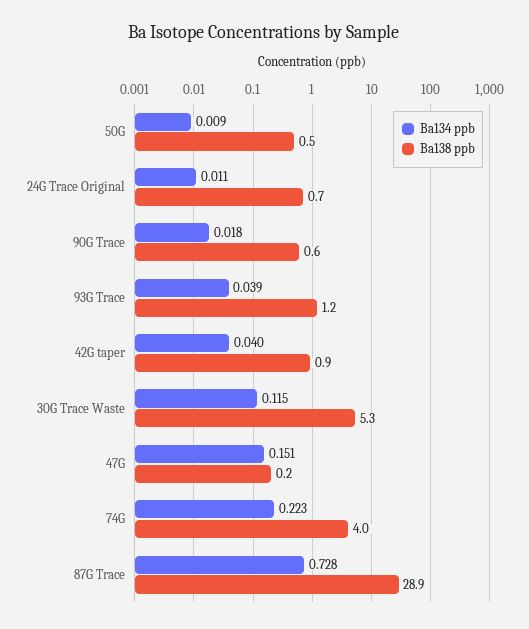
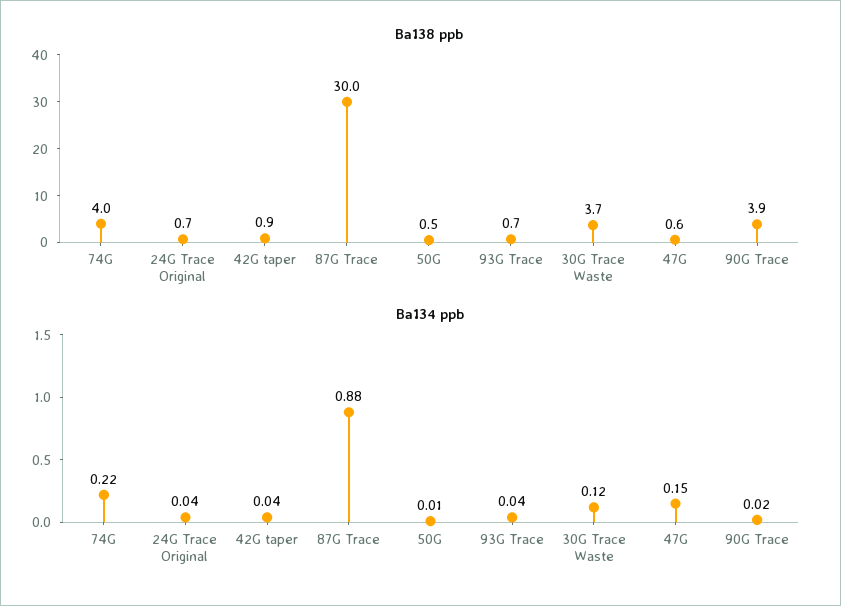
  {
    "Ba134 ppb": {
      "50G": 0.009,
-     "24G Trace Original": 0.011,
+     "24G Trace Original": 0.04,
      "90G Trace": 0.018,
      "93G Trace": 0.039,
      "42G taper": 0.04,
      "30G Trace Waste": 0.115,
      "47G": 0.151,
      "74G": 0.223,
-     "87G Trace": 0.728
+     "87G Trace": 0.88
    },
    "Ba138 ppb": {
      "50G": 0.5,
      "24G Trace Original": 0.7,
-     "90G Trace": 0.6,
+     "90G Trace": 3.9,
-     "93G Trace": 1.2,
+     "93G Trace": 0.7,
      "42G taper": 0.9,
-     "30G Trace Waste": 5.3,
+     "30G Trace Waste": 3.7,
-     "47G": 0.2,
+     "47G": 0.6,
      "74G": 4,
-     "87G Trace": 28.9
+     "87G Trace": 30
    }
  }

